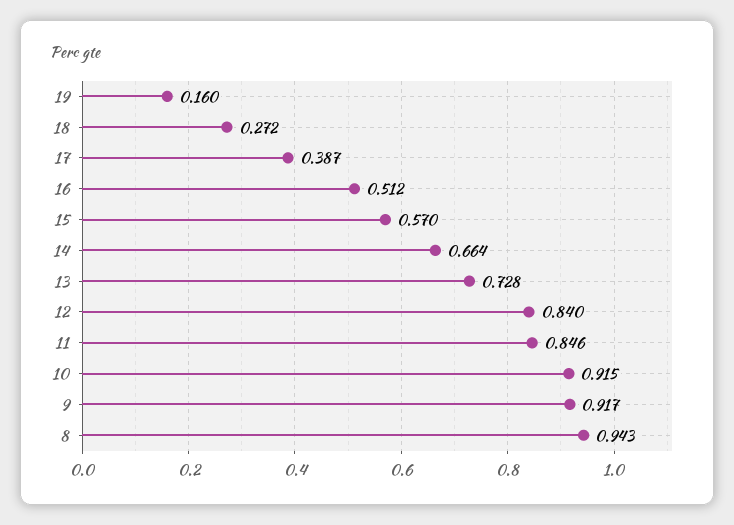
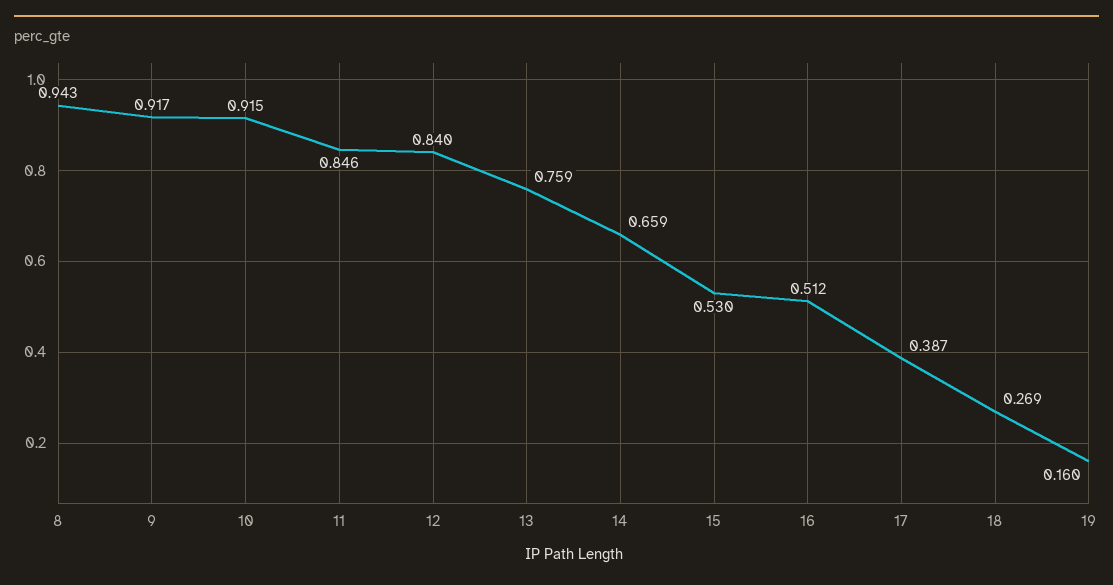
  {
    "19": 0.16,
-   "18": 0.272,
+   "18": 0.269,
    "17": 0.387,
    "16": 0.512,
-   "15": 0.57,
+   "15": 0.53,
-   "14": 0.664,
+   "14": 0.659,
-   "13": 0.728,
+   "13": 0.759,
    "12": 0.84,
    "11": 0.846,
    "10": 0.915,
    "9": 0.917,
    "8": 0.943
  }

